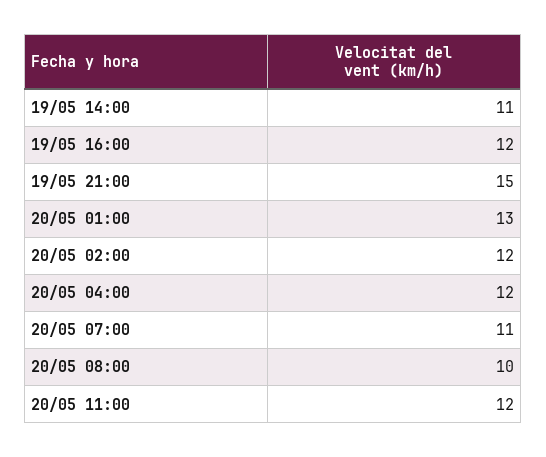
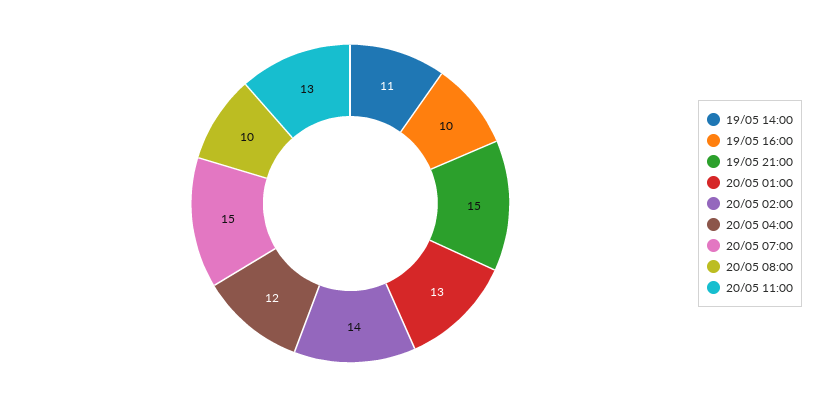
  {
    "19/05 14:00": 11,
-   "19/05 16:00": 12,
+   "19/05 16:00": 10,
    "19/05 21:00": 15,
    "20/05 01:00": 13,
-   "20/05 02:00": 12,
+   "20/05 02:00": 14,
    "20/05 04:00": 12,
-   "20/05 07:00": 11,
+   "20/05 07:00": 15,
    "20/05 08:00": 10,
-   "20/05 11:00": 12
+   "20/05 11:00": 13
  }

